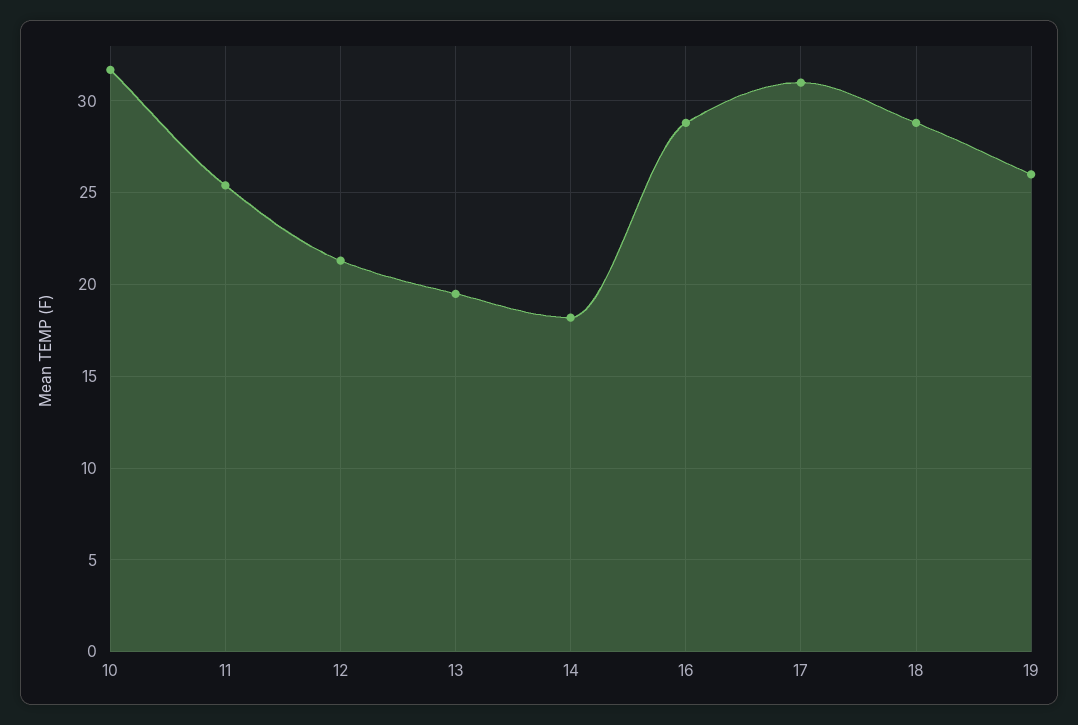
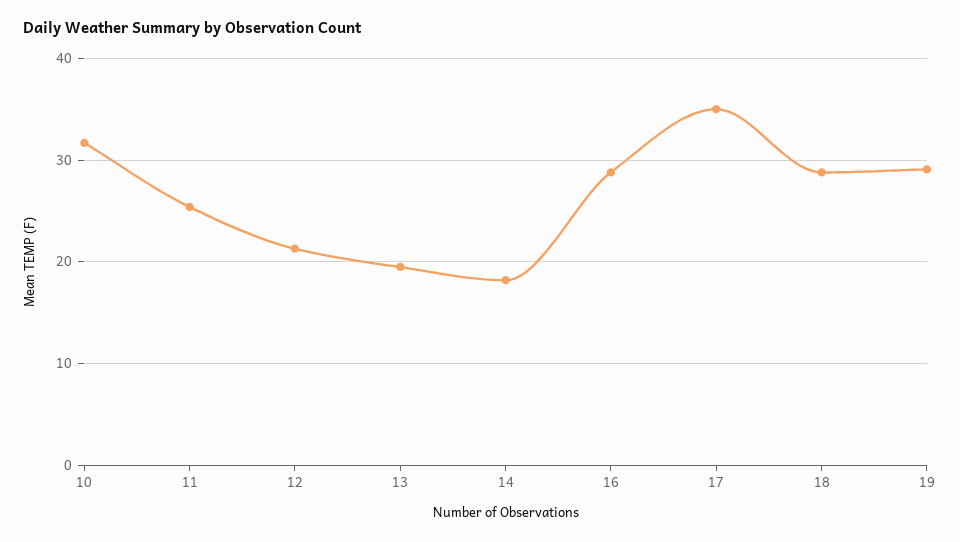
  {
    "10": 31.5,
    "11": 25.5,
    "12": 21.5,
    "13": 19.5,
    "14": 18,
    "16": 29,
-   "17": 31,
+   "17": 35,
    "18": 29,
-   "19": 26
+   "19": 29
  }

